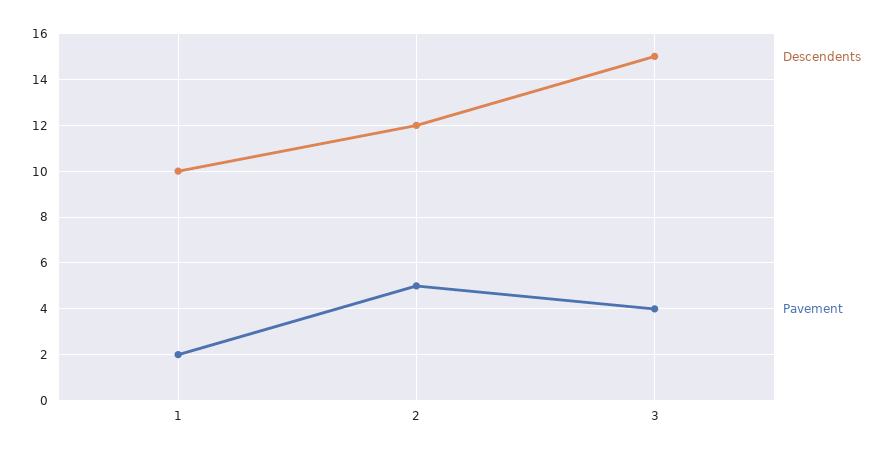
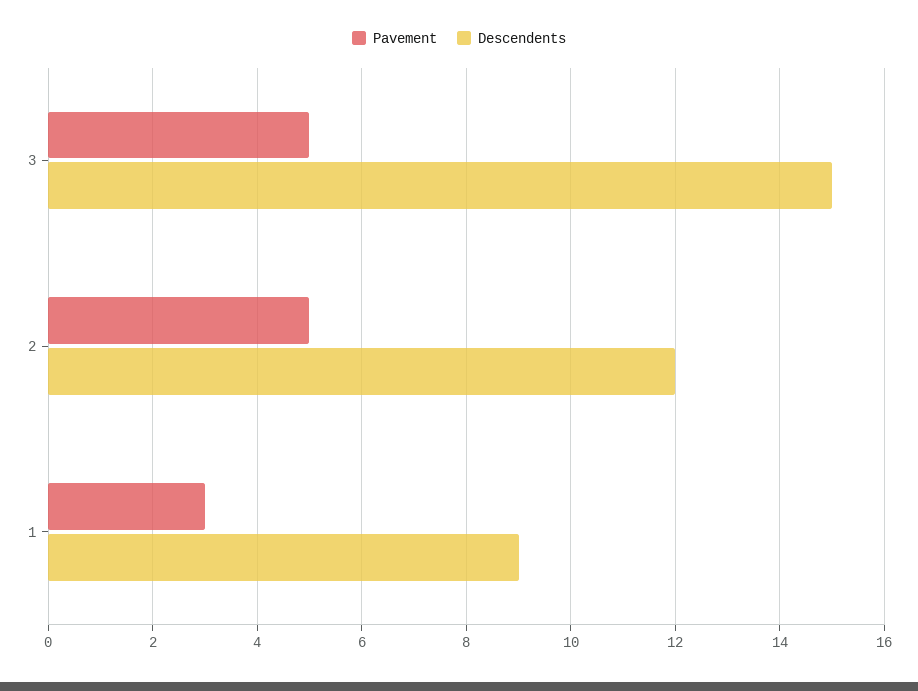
  {
    "Descendents": {
-     "1": 10,
+     "1": 9,
      "2": 12,
      "3": 15
    },
    "Pavement": {
-     "1": 2,
+     "1": 3,
      "2": 5,
-     "3": 4
+     "3": 5
    }
  }

